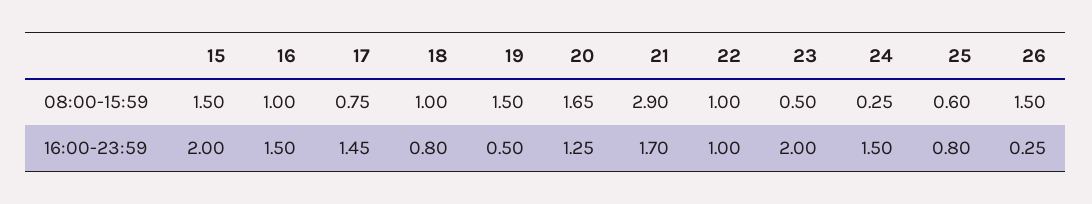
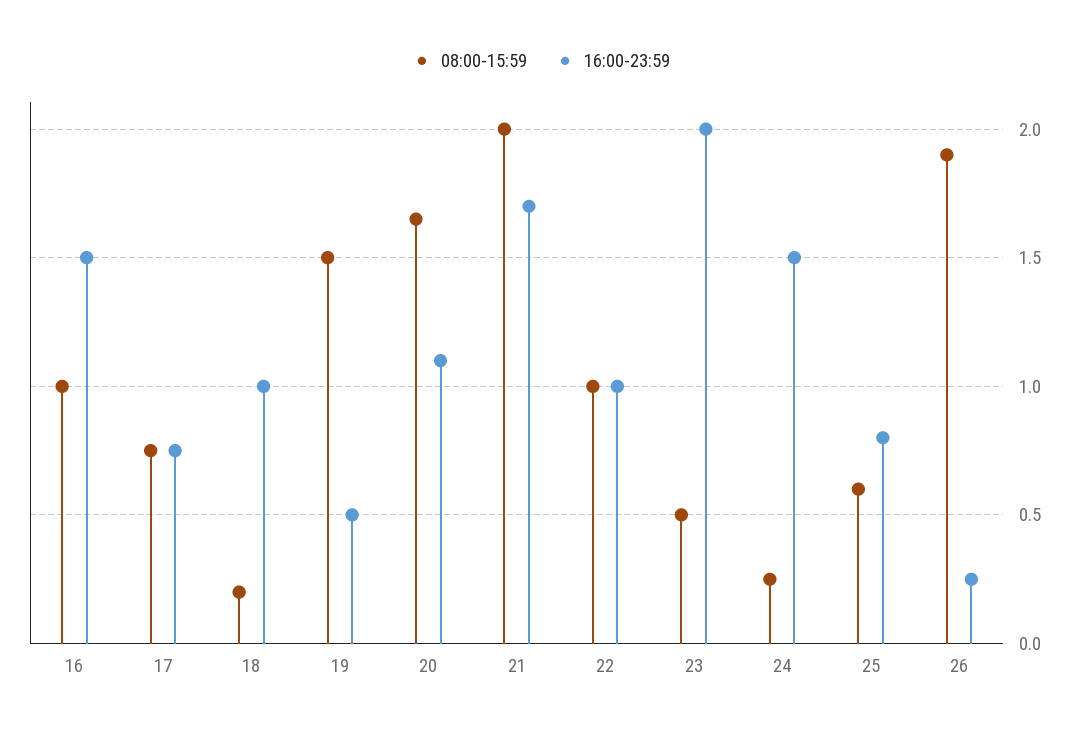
  {
    "08:00-15:59": {
-     "15": 1.5,
      "16": 1,
      "17": 0.75,
-     "18": 1,
+     "18": 0.2,
      "19": 1.5,
      "20": 1.65,
-     "21": 2.9,
+     "21": 2,
      "22": 1,
      "23": 0.5,
      "24": 0.25,
      "25": 0.6,
-     "26": 1.5
+     "26": 1.9
    },
    "16:00-23:59": {
-     "15": 2,
      "16": 1.5,
-     "17": 1.45,
+     "17": 0.75,
-     "18": 0.8,
+     "18": 1,
      "19": 0.5,
-     "20": 1.25,
+     "20": 1.1,
      "21": 1.7,
      "22": 1,
      "23": 2,
      "24": 1.5,
      "25": 0.8,
      "26": 0.25
    }
  }

